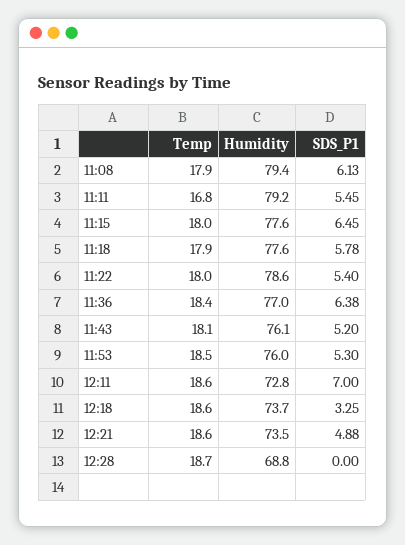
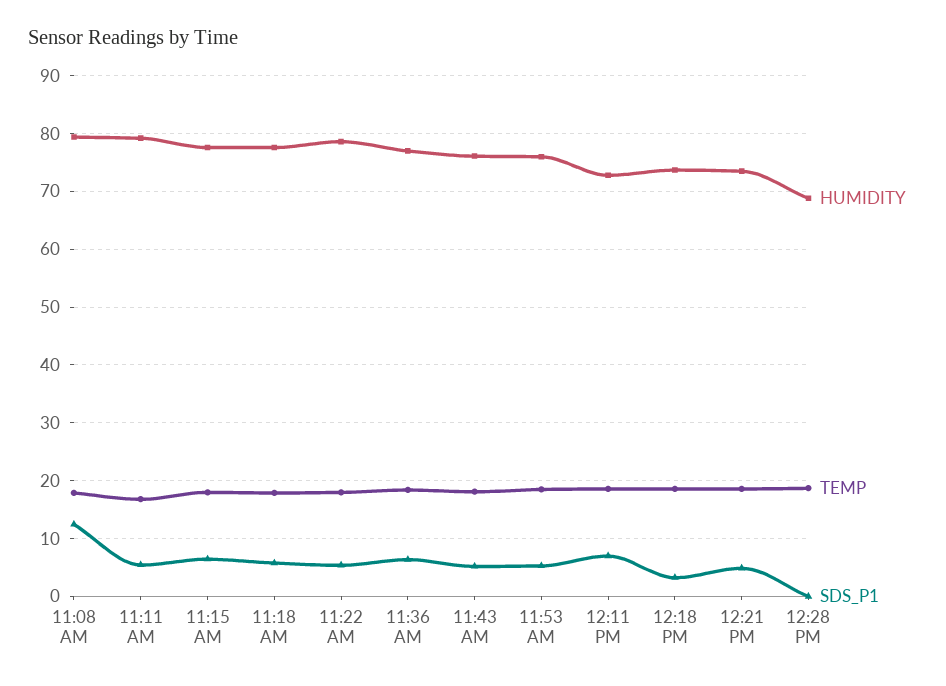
  {
    "Temp": {
      "11:08": 17.9,
      "11:11": 16.8,
      "11:15": 18,
      "11:18": 17.9,
      "11:22": 18,
      "11:36": 18.4,
      "11:43": 18.1,
      "11:53": 18.5,
      "12:11": 18.6,
      "12:18": 18.6,
      "12:21": 18.6,
      "12:28": 18.7
    },
    "Humidity": {
      "11:08": 79.4,
      "11:11": 79.2,
      "11:15": 77.6,
      "11:18": 77.6,
      "11:22": 78.6,
      "11:36": 77,
      "11:43": 76.1,
      "11:53": 76,
      "12:11": 72.8,
      "12:18": 73.7,
      "12:21": 73.5,
      "12:28": 68.8
    },
    "SDS_P1": {
-     "11:08": 6.13,
+     "11:08": 12,
      "11:11": 5.45,
      "11:15": 6.45,
      "11:18": 5.78,
      "11:22": 5.4,
      "11:36": 6.38,
      "11:43": 5.2,
      "11:53": 5.3,
      "12:11": 7,
      "12:18": 3.25,
      "12:21": 4.88,
      "12:28": 0
    }
  }

